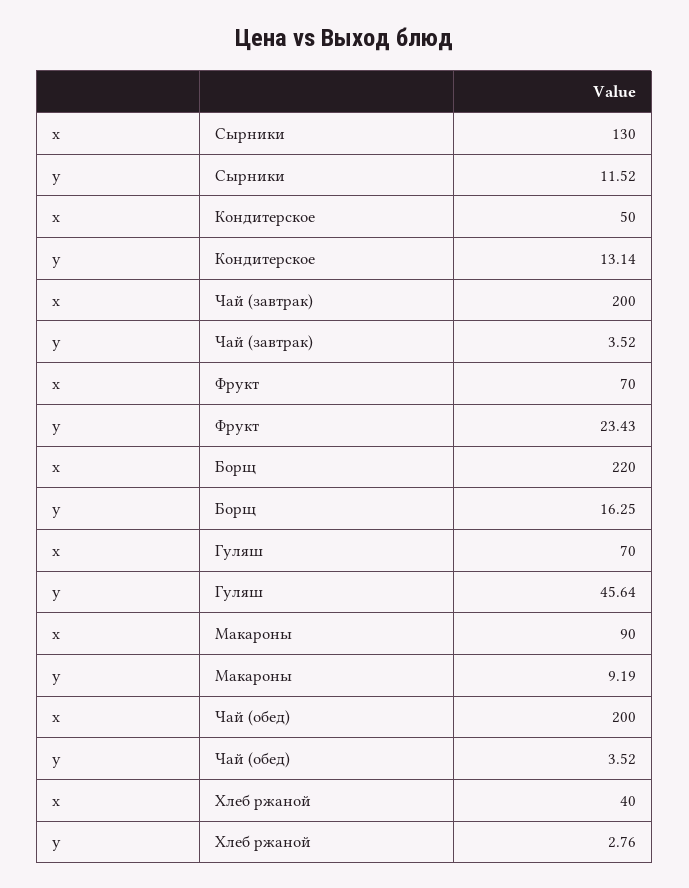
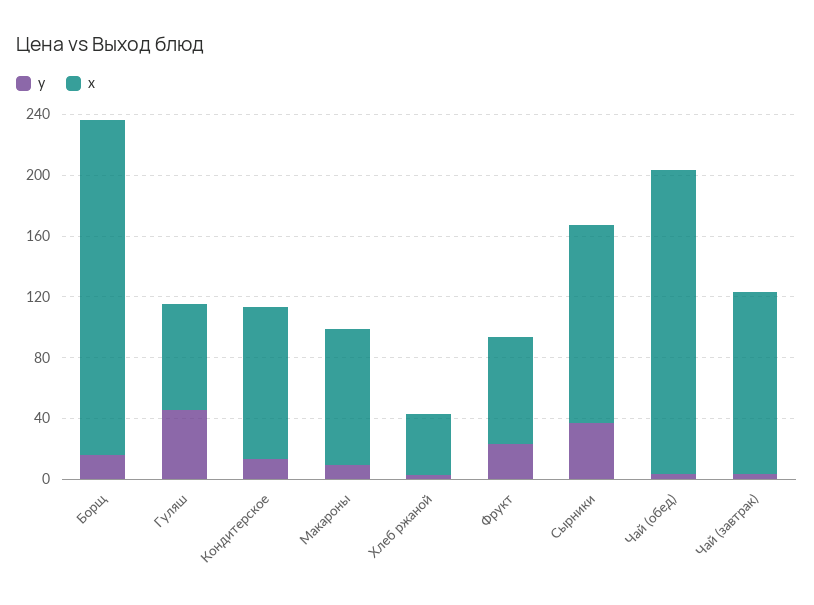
  {
    "x": {
      "Сырники": 130,
-     "Кондитерское": 50,
+     "Кондитерское": 100,
-     "Чай (завтрак)": 200,
+     "Чай (завтрак)": 120,
      "Фрукт": 70,
      "Борщ": 220,
      "Гуляш": 70,
      "Макароны": 90,
      "Чай (обед)": 200,
      "Хлеб ржаной": 40
    },
    "y": {
-     "Сырники": 11.52,
+     "Сырники": 40,
      "Кондитерское": 13.14,
      "Чай (завтрак)": 3.52,
      "Фрукт": 23.43,
      "Борщ": 16.25,
      "Гуляш": 45.64,
      "Макароны": 9.19,
      "Чай (обед)": 3.52,
      "Хлеб ржаной": 2.76
    }
  }

